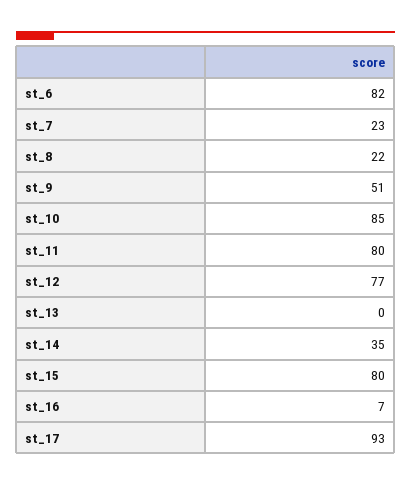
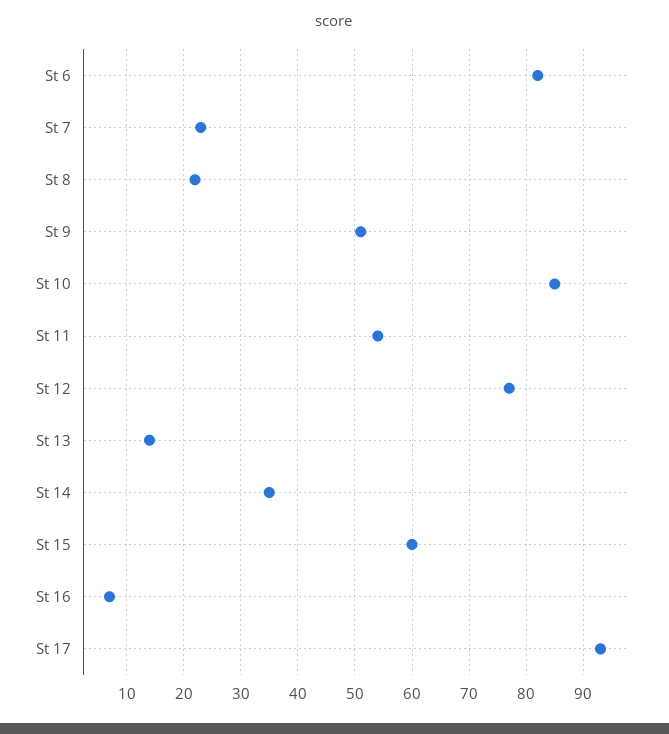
  {
    "st_6": 82,
    "st_7": 23,
    "st_8": 22,
    "st_9": 51,
    "st_10": 85,
-   "st_11": 80,
+   "st_11": 55,
    "st_12": 77,
-   "st_13": 0,
+   "st_13": 15,
    "st_14": 35,
-   "st_15": 80,
+   "st_15": 60,
    "st_16": 7,
    "st_17": 93
  }

